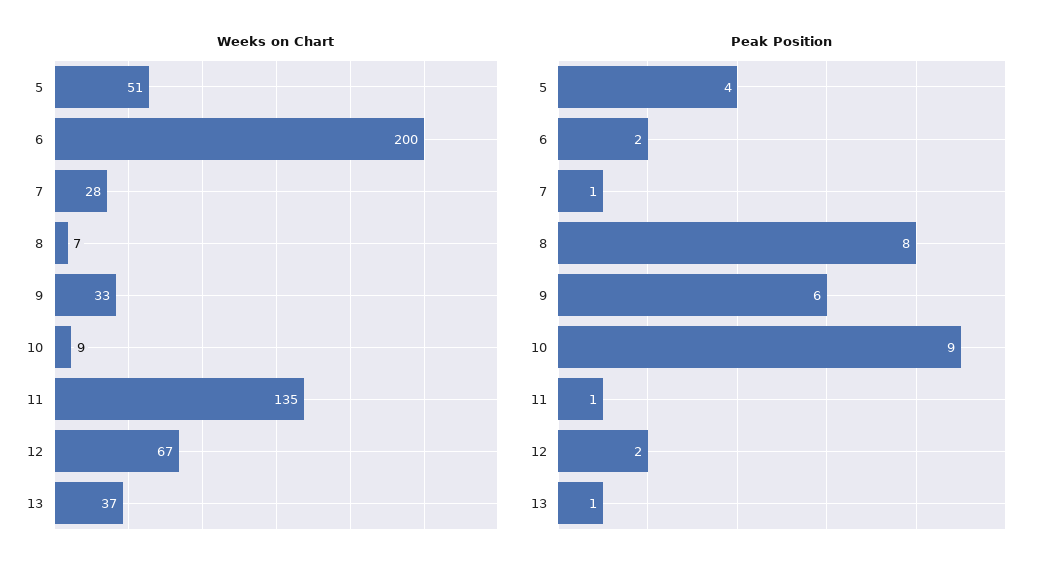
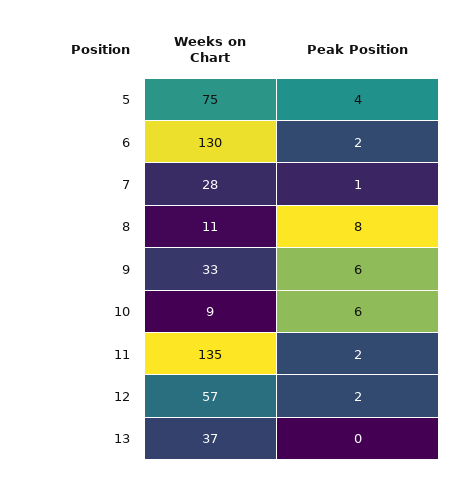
  {
    "Weeks on Chart": {
-     "5": 51,
+     "5": 75,
-     "6": 200,
+     "6": 130,
      "7": 28,
-     "8": 7,
+     "8": 11,
      "9": 33,
      "10": 9,
      "11": 135,
-     "12": 67,
+     "12": 57,
      "13": 37
    },
    "Peak Position": {
      "5": 4,
      "6": 2,
      "7": 1,
      "8": 8,
      "9": 6,
-     "10": 9,
+     "10": 6,
-     "11": 1,
+     "11": 2,
      "12": 2,
-     "13": 1
+     "13": 0
    }
  }

